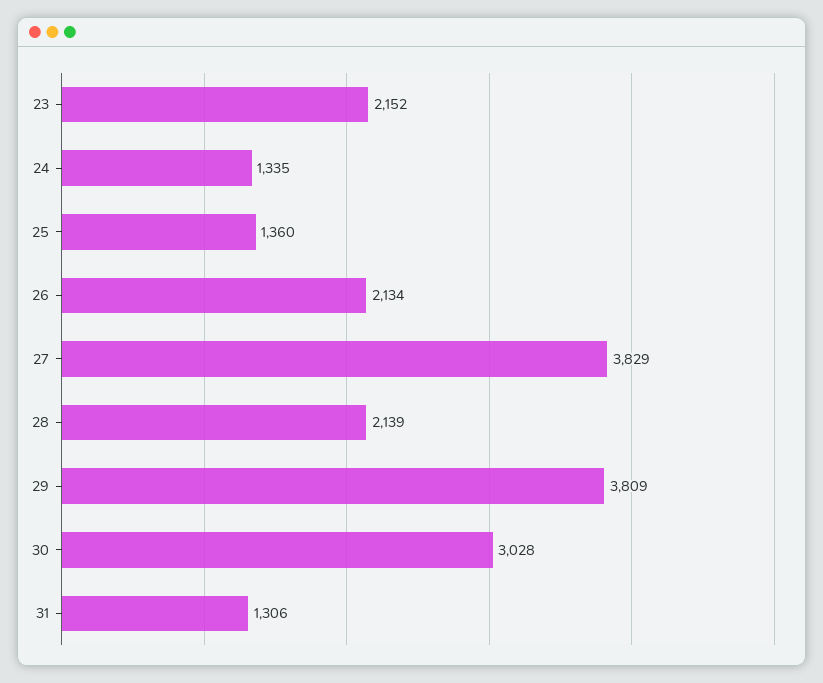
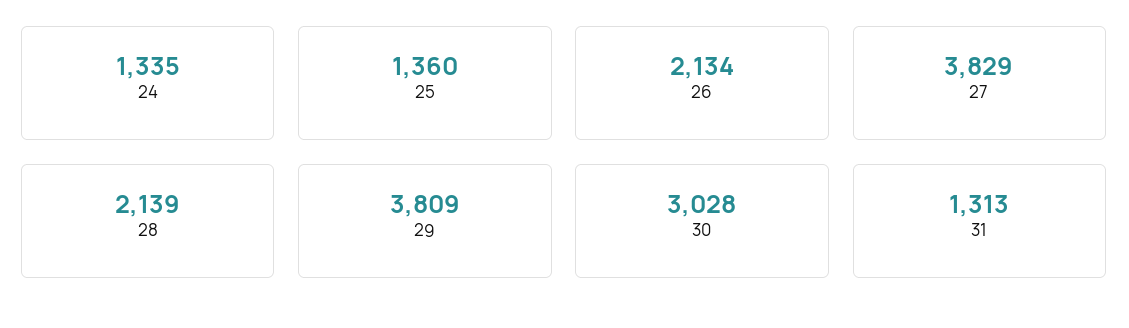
  {
-   "23": 2152,
    "24": 1335,
    "25": 1360,
    "26": 2134,
    "27": 3829,
    "28": 2139,
    "29": 3809,
    "30": 3028,
-   "31": 1306
+   "31": 1313
  }

